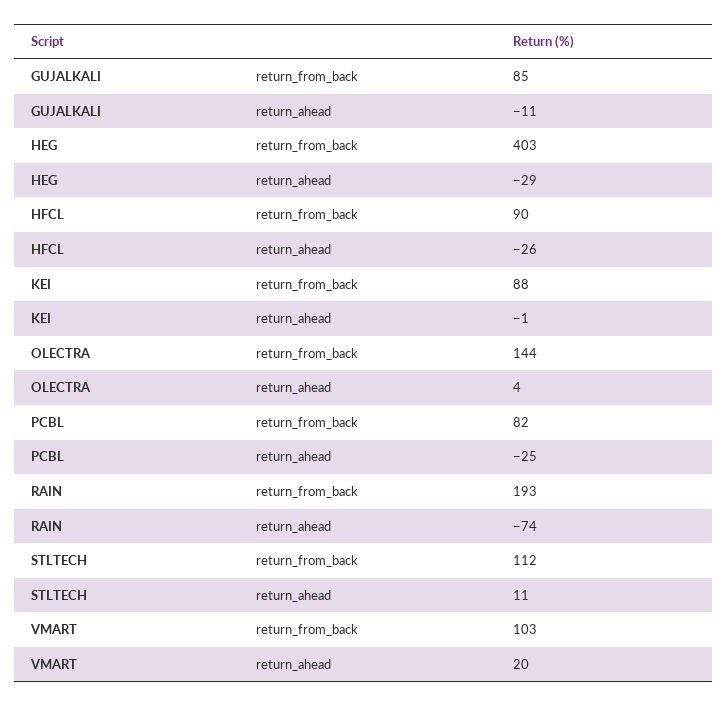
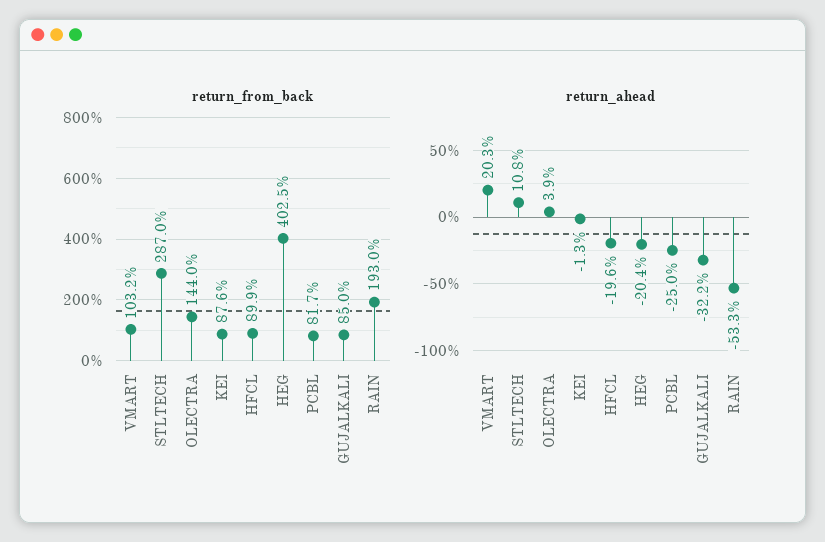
  {
    "return_from_back": {
      "GUJALKALI": 85,
      "HEG": 402.5,
      "HFCL": 89.9,
      "KEI": 87.6,
      "OLECTRA": 144,
      "PCBL": 81.7,
      "RAIN": 193,
-     "STLTECH": 112,
+     "STLTECH": 287,
      "VMART": 103.2
    },
    "return_ahead": {
-     "GUJALKALI": -11,
+     "GUJALKALI": -32.2,
-     "HEG": -29,
+     "HEG": -20.4,
-     "HFCL": -26,
+     "HFCL": -19.6,
      "KEI": -1.3,
      "OLECTRA": 3.9,
      "PCBL": -25,
-     "RAIN": -74,
+     "RAIN": -53.3,
      "STLTECH": 10.8,
      "VMART": 20.3
    }
  }

